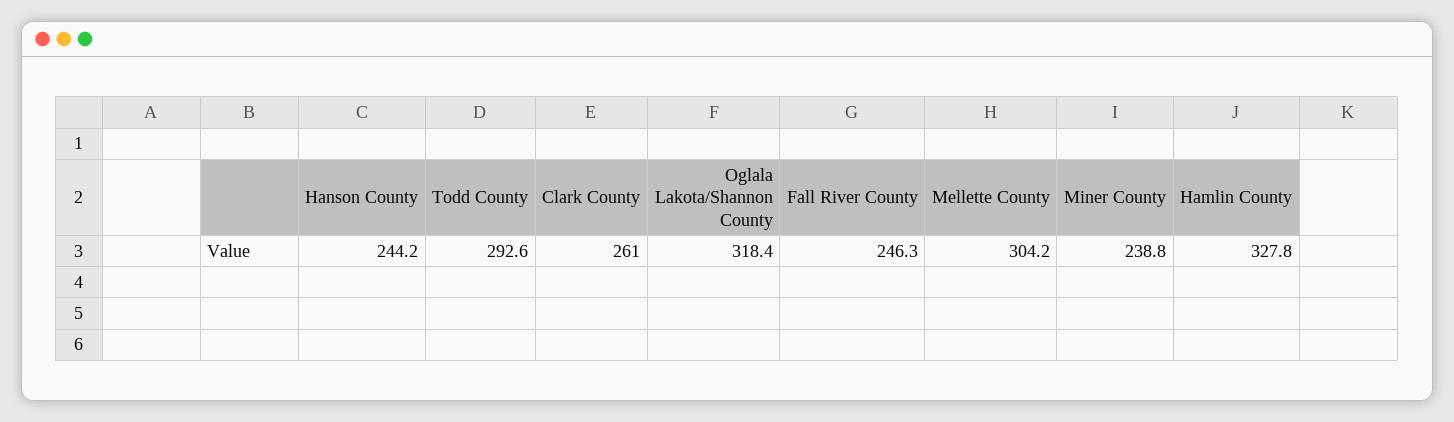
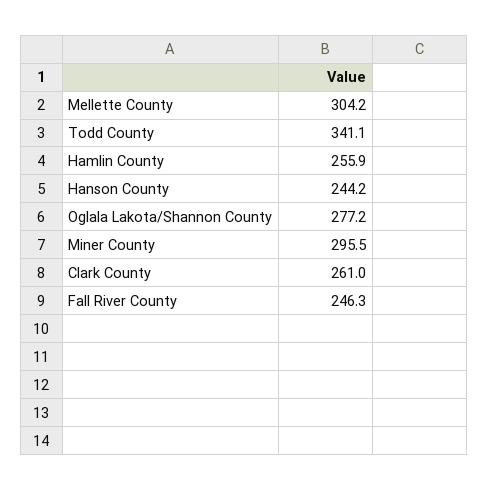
  {
    "Hanson County": 244.2,
-   "Todd County": 292.6,
+   "Todd County": 341.1,
    "Clark County": 261,
-   "Oglala Lakota/Shannon County": 318.4,
+   "Oglala Lakota/Shannon County": 277.2,
    "Fall River County": 246.3,
    "Mellette County": 304.2,
-   "Miner County": 238.8,
+   "Miner County": 295.5,
-   "Hamlin County": 327.8
+   "Hamlin County": 255.9
  }

